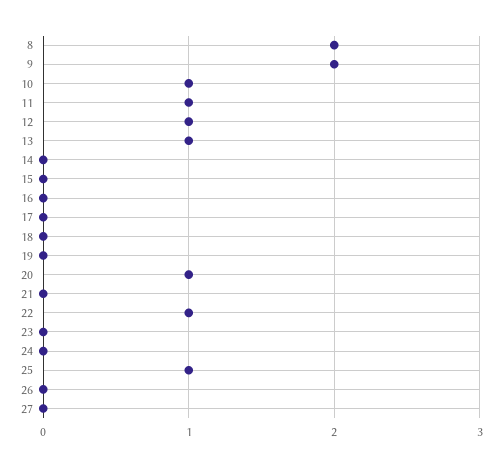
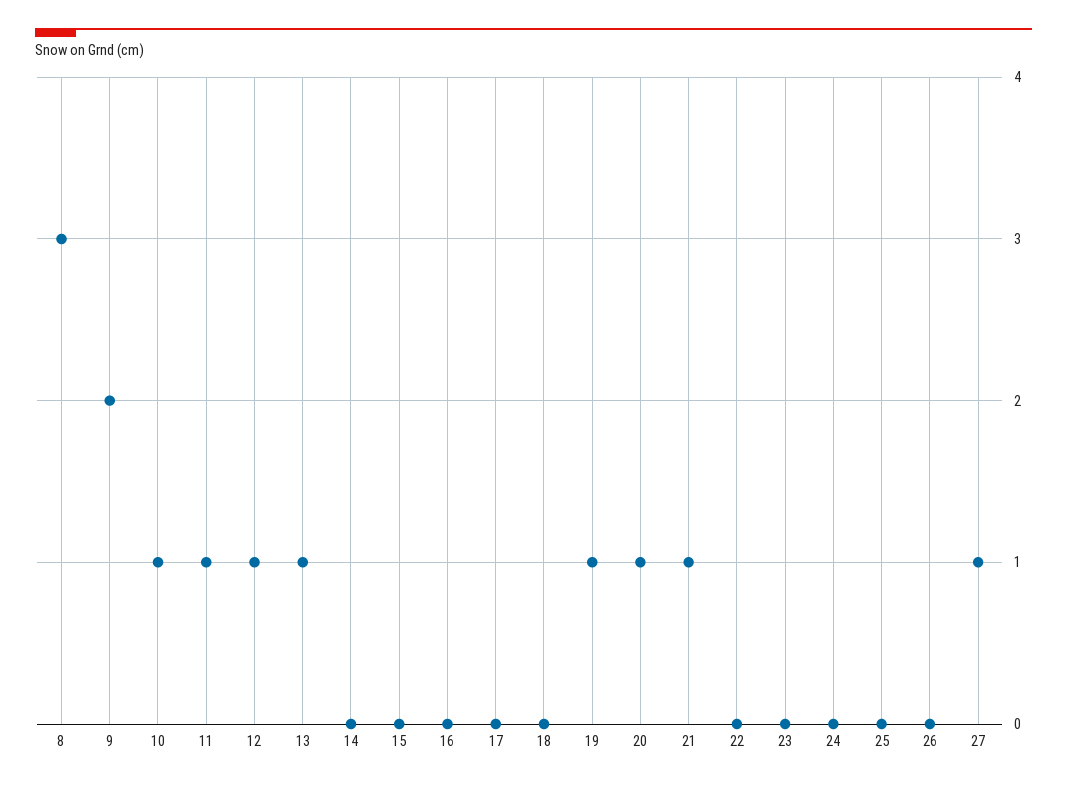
  {
-   "8": 2,
+   "8": 3,
    "9": 2,
    "10": 1,
    "11": 1,
    "12": 1,
    "13": 1,
    "14": 0,
    "15": 0,
    "16": 0,
    "17": 0,
    "18": 0,
-   "19": 0,
+   "19": 1,
    "20": 1,
-   "21": 0,
+   "21": 1,
-   "22": 1,
+   "22": 0,
    "23": 0,
    "24": 0,
-   "25": 1,
+   "25": 0,
    "26": 0,
-   "27": 0
+   "27": 1
  }

